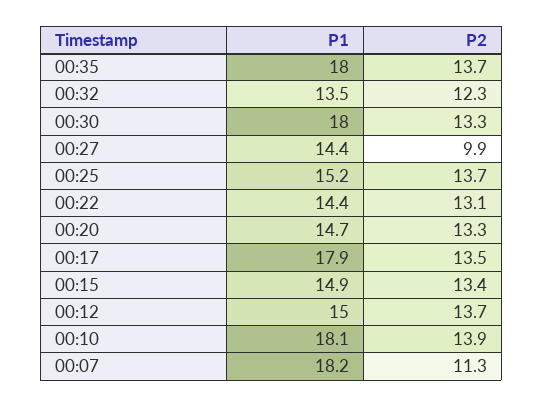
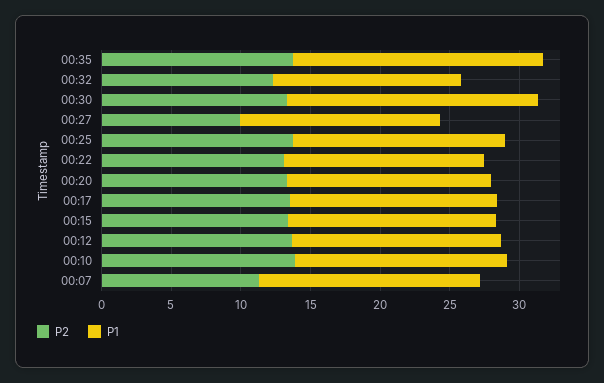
  {
    "P1": {
      "00:35": 18,
      "00:32": 13.5,
      "00:30": 18,
      "00:27": 14.4,
      "00:25": 15.2,
      "00:22": 14.4,
      "00:20": 14.7,
-     "00:17": 17.9,
+     "00:17": 15,
      "00:15": 14.9,
      "00:12": 15,
-     "00:10": 18.1,
+     "00:10": 15,
-     "00:07": 18.2
+     "00:07": 16
    },
    "P2": {
      "00:35": 13.7,
      "00:32": 12.3,
      "00:30": 13.3,
      "00:27": 9.9,
      "00:25": 13.7,
      "00:22": 13.1,
      "00:20": 13.3,
      "00:17": 13.5,
      "00:15": 13.4,
      "00:12": 13.7,
      "00:10": 13.9,
      "00:07": 11.3
    }
  }

